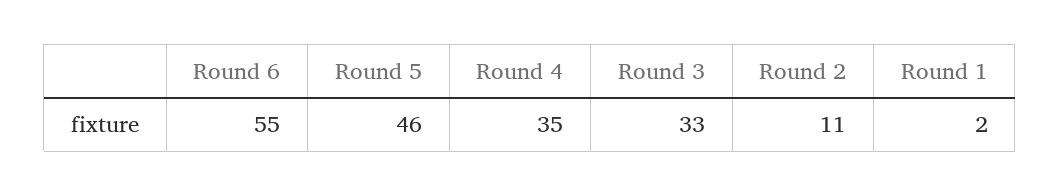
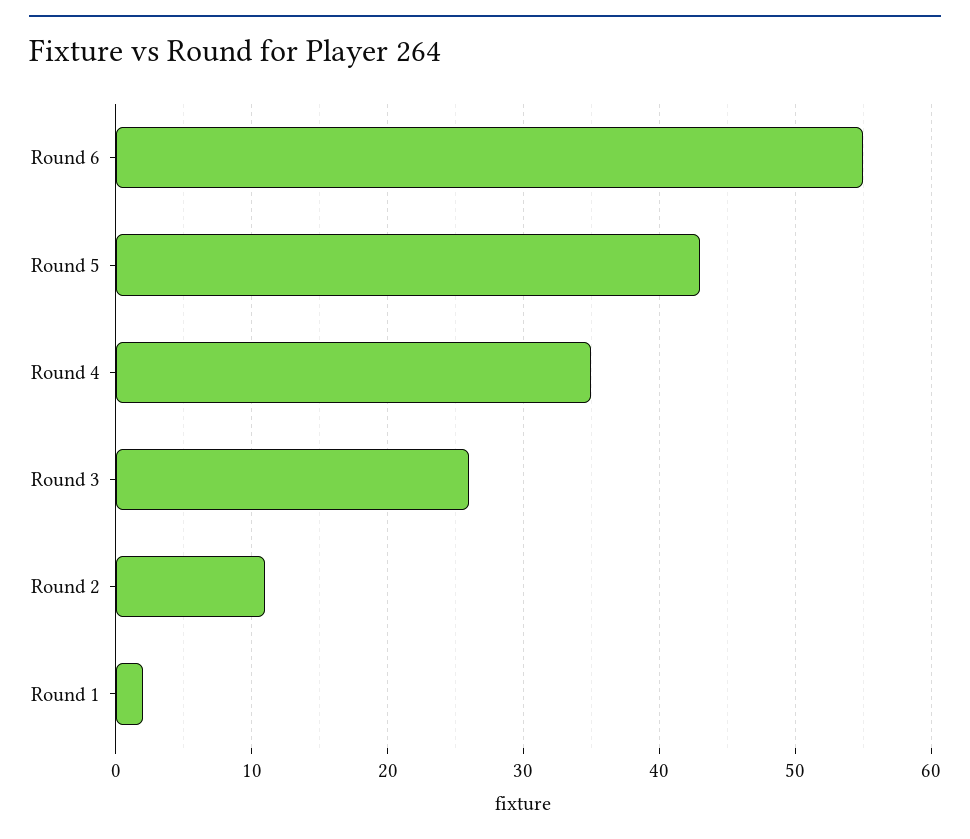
  {
    "Round 6": 55,
-   "Round 5": 46,
+   "Round 5": 43,
    "Round 4": 35,
-   "Round 3": 33,
+   "Round 3": 26,
    "Round 2": 11,
    "Round 1": 2
  }

